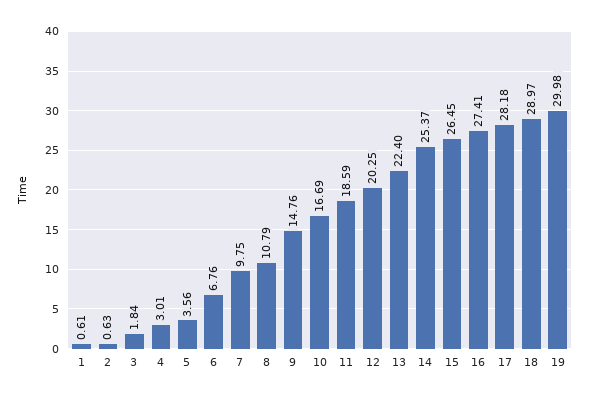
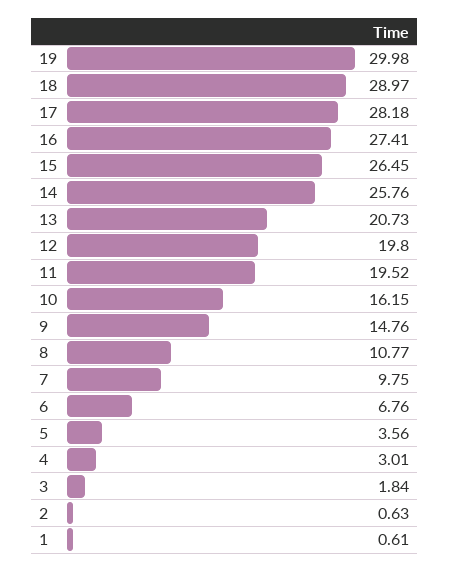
  {
    "1": 0.61,
    "2": 0.63,
    "3": 1.84,
    "4": 3.01,
    "5": 3.56,
    "6": 6.76,
    "7": 9.75,
-   "8": 10.79,
+   "8": 10.77,
    "9": 14.76,
-   "10": 16.69,
+   "10": 16.15,
-   "11": 18.59,
+   "11": 19.52,
-   "12": 20.25,
+   "12": 19.8,
-   "13": 22.4,
+   "13": 20.73,
-   "14": 25.37,
+   "14": 25.76,
    "15": 26.45,
    "16": 27.41,
    "17": 28.18,
    "18": 28.97,
    "19": 29.98
  }

